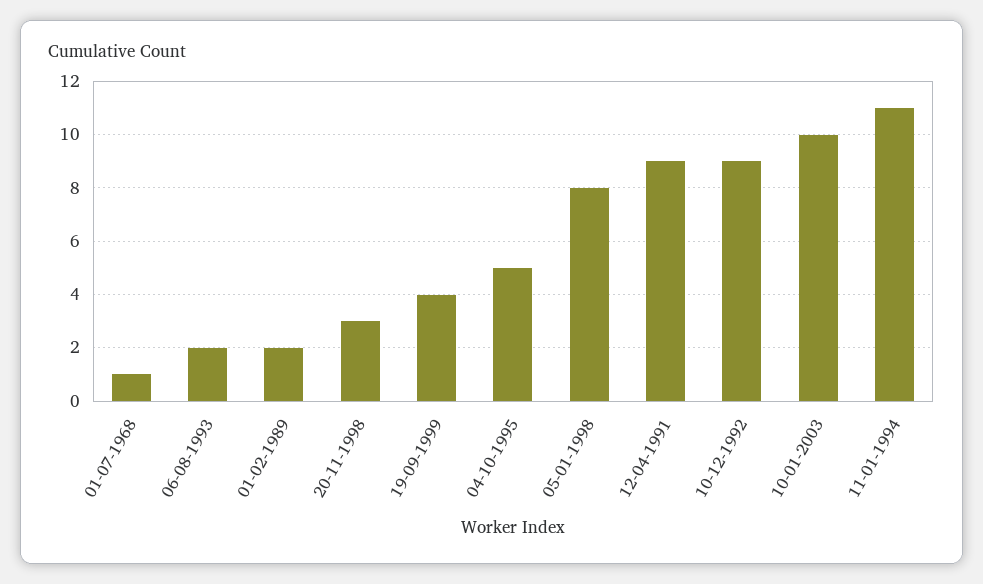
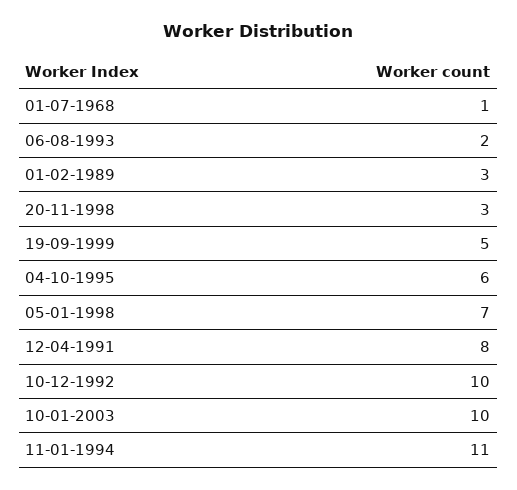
  {
    "01-07-1968": 1,
    "06-08-1993": 2,
-   "01-02-1989": 2,
+   "01-02-1989": 3,
    "20-11-1998": 3,
-   "19-09-1999": 4,
+   "19-09-1999": 5,
-   "04-10-1995": 5,
+   "04-10-1995": 6,
-   "05-01-1998": 8,
+   "05-01-1998": 7,
-   "12-04-1991": 9,
+   "12-04-1991": 8,
-   "10-12-1992": 9,
+   "10-12-1992": 10,
    "10-01-2003": 10,
    "11-01-1994": 11
  }

